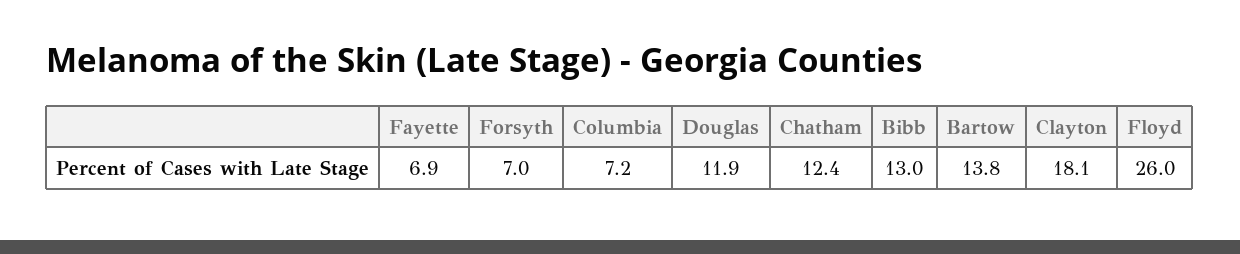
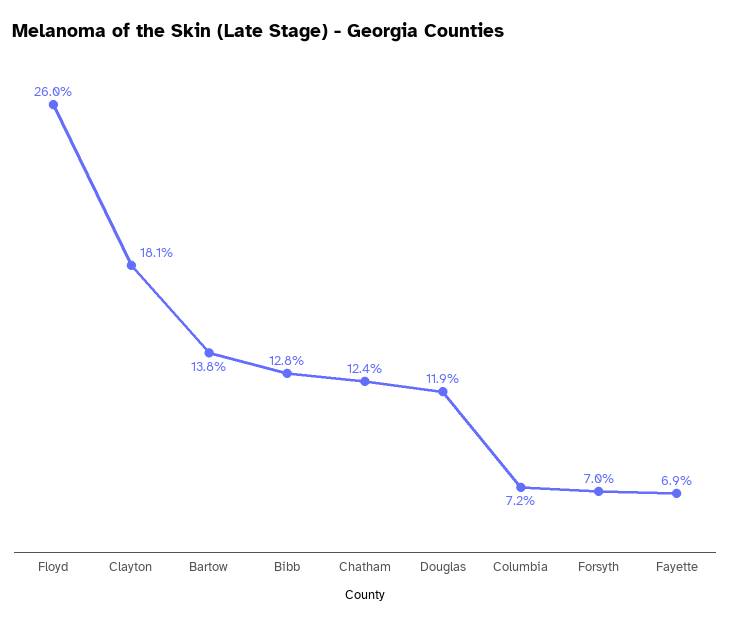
  {
    "Fayette": 6.9,
    "Forsyth": 7,
    "Columbia": 7.2,
    "Douglas": 11.9,
    "Chatham": 12.4,
-   "Bibb": 13,
+   "Bibb": 12.8,
    "Bartow": 13.8,
    "Clayton": 18.1,
    "Floyd": 26
  }

